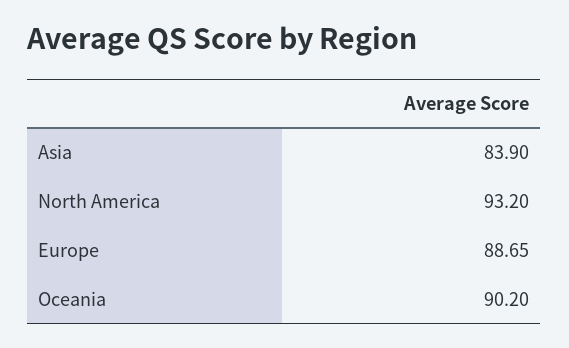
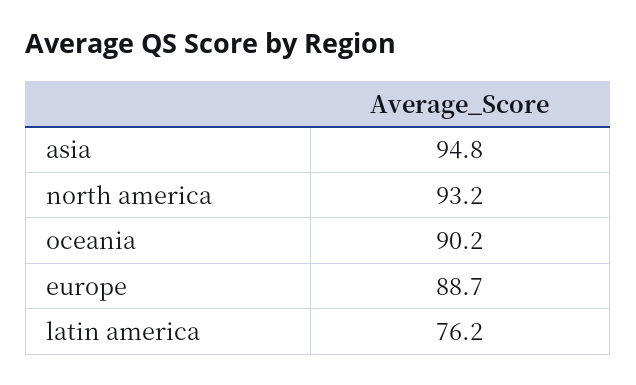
  {
-   "Asia": 83.9,
+   "Asia": 94.8,
    "North America": 93.2,
    "Europe": 88.65,
-   "Oceania": 90.2
+   "Oceania": 90.2,
+   "latin america": 76.2
  }

